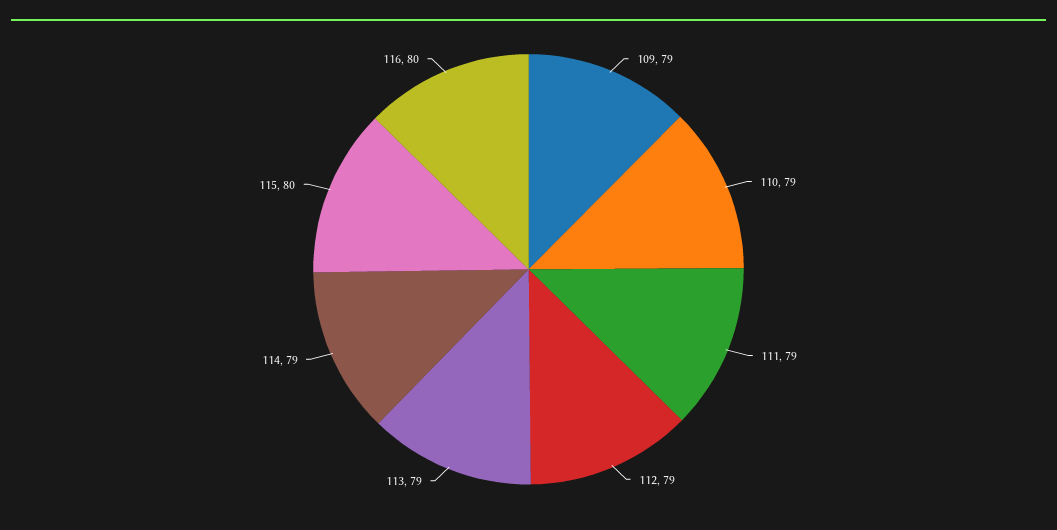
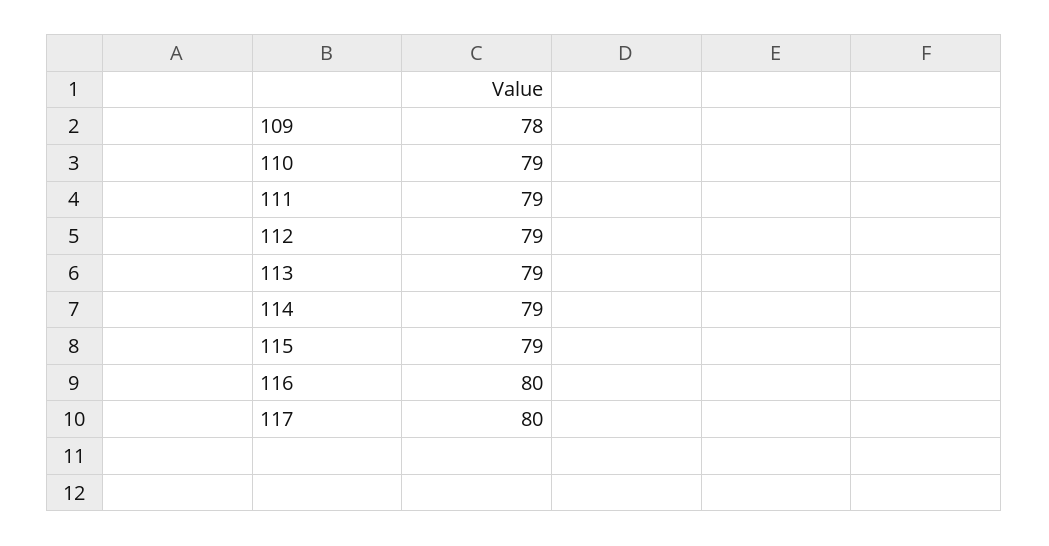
  {
-   "109": 79,
+   "109": 78,
    "110": 79,
    "111": 79,
    "112": 79,
    "113": 79,
    "114": 79,
-   "115": 80,
+   "115": 79,
-   "116": 80
+   "116": 80,
+   "117": 80
  }

